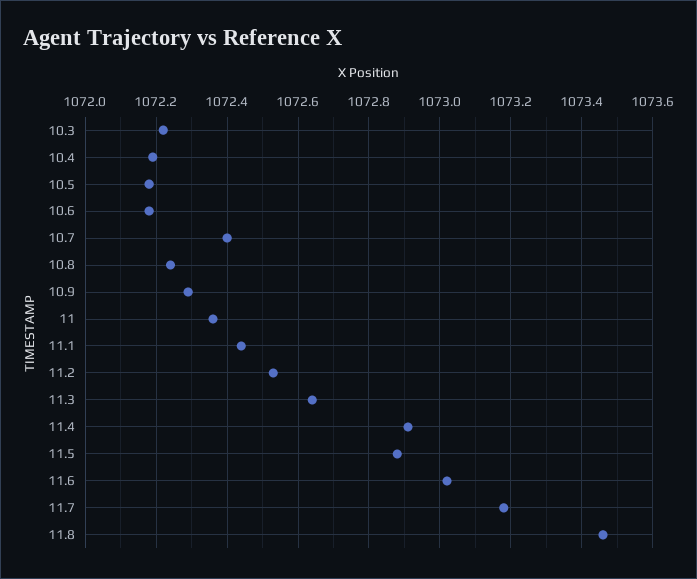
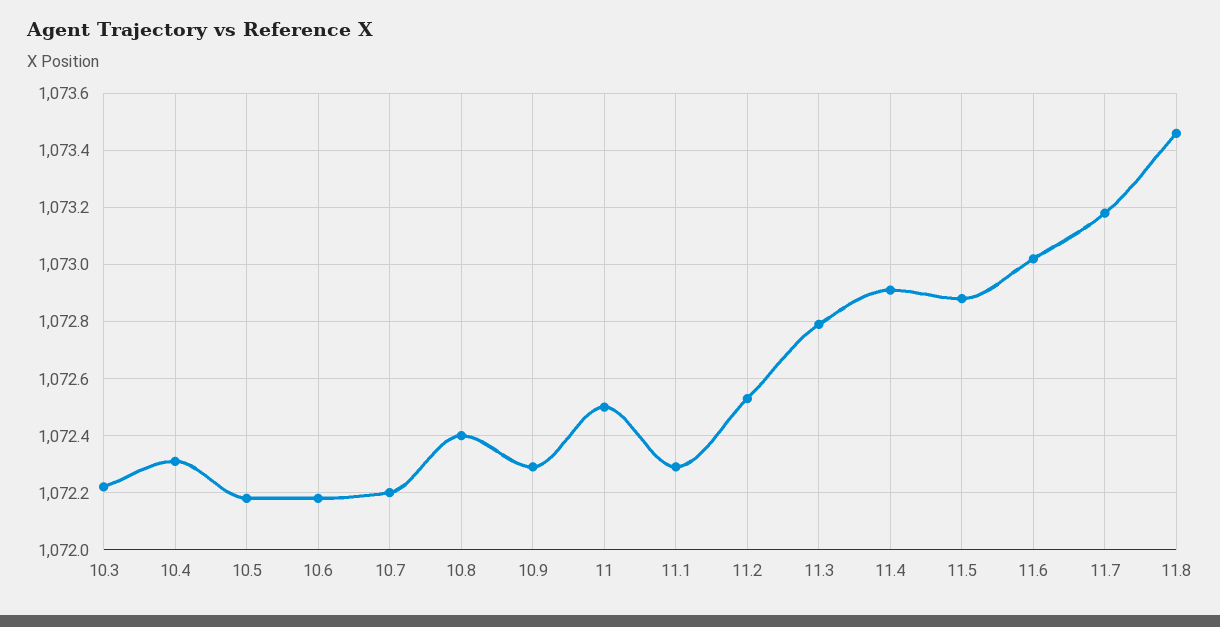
  {
    "10.3": 1072.2,
-   "10.4": 1072.2,
+   "10.4": 1072.3,
    "10.5": 1072.2,
    "10.6": 1072.2,
-   "10.7": 1072.4,
+   "10.7": 1072.2,
-   "10.8": 1072.25,
+   "10.8": 1072.4,
    "10.9": 1072.3,
-   "11": 1072.35,
+   "11": 1072.5,
-   "11.1": 1072.45,
+   "11.1": 1072.3,
    "11.2": 1072.55,
-   "11.3": 1072.65,
+   "11.3": 1072.8,
    "11.4": 1072.9,
    "11.5": 1072.9,
    "11.6": 1073,
    "11.7": 1073.2,
    "11.8": 1073.45
  }

